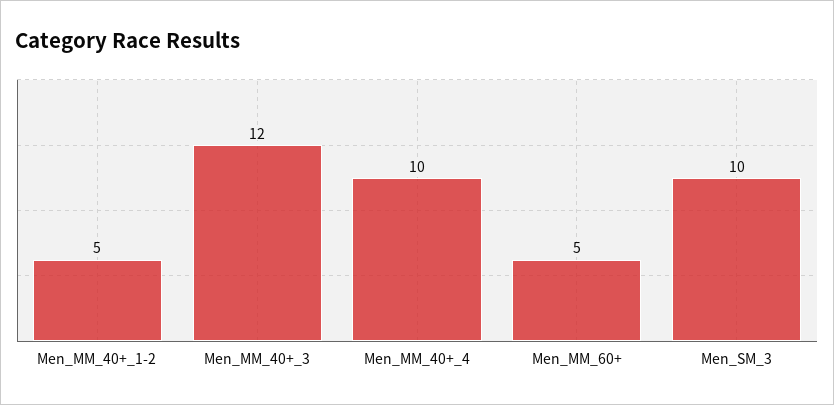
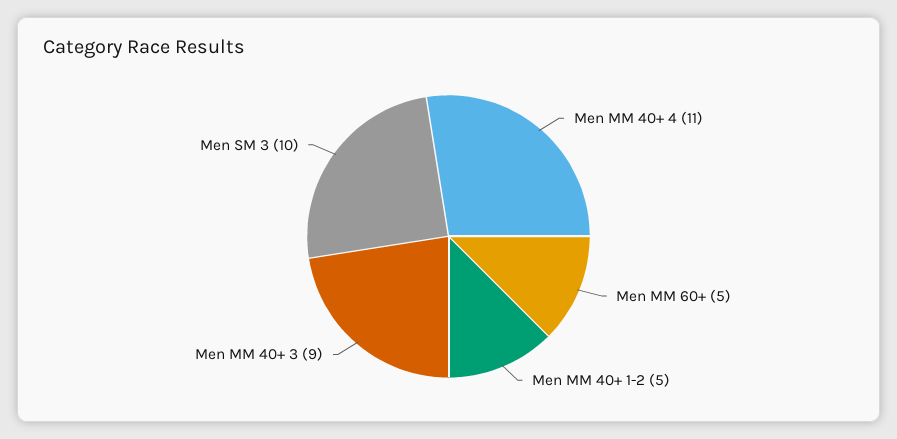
  {
    "Men_MM_40+_1-2": 5,
-   "Men_MM_40+_3": 12,
+   "Men_MM_40+_3": 9,
-   "Men_MM_40+_4": 10,
+   "Men_MM_40+_4": 11,
    "Men_MM_60+": 5,
    "Men_SM_3": 10
  }

